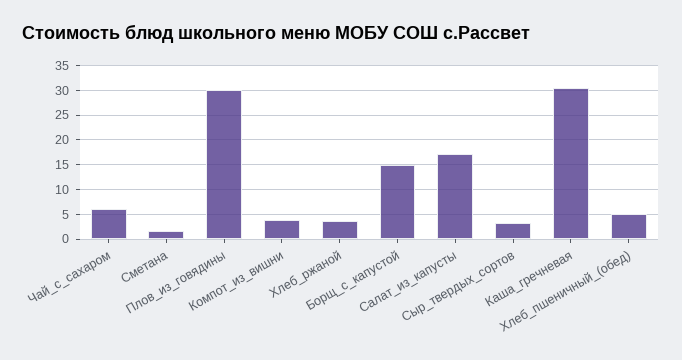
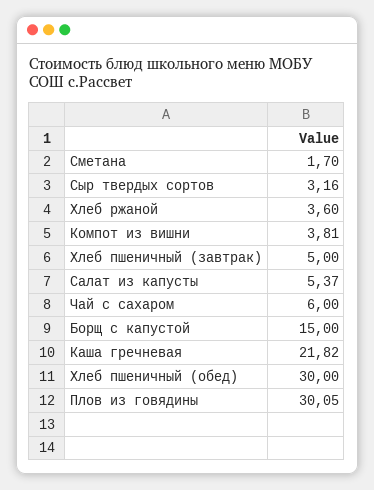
  {
    "Чай_с_сахаром": 6,
    "Сметана": 1.7,
    "Плов_из_говядины": 30.05,
    "Компот_из_вишни": 3.81,
    "Хлеб_ржаной": 3.6,
    "Борщ_с_капустой": 15,
-   "Салат_из_капусты": 17.5,
+   "Салат_из_капусты": 5.37,
    "Сыр_твердых_сортов": 3.16,
-   "Каша_гречневая": 30,
+   "Каша_гречневая": 21.82,
-   "Хлеб_пшеничный_(обед)": 5
+   "Хлеб_пшеничный_(обед)": 30,
+   "Хлеб пшеничный (завтрак)": 5
  }

